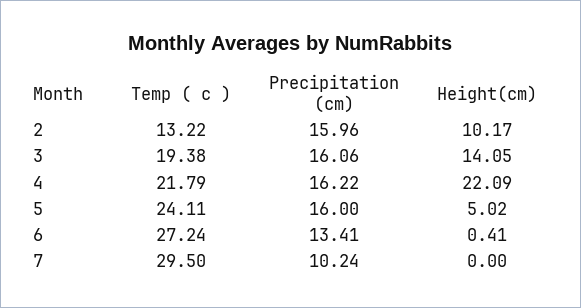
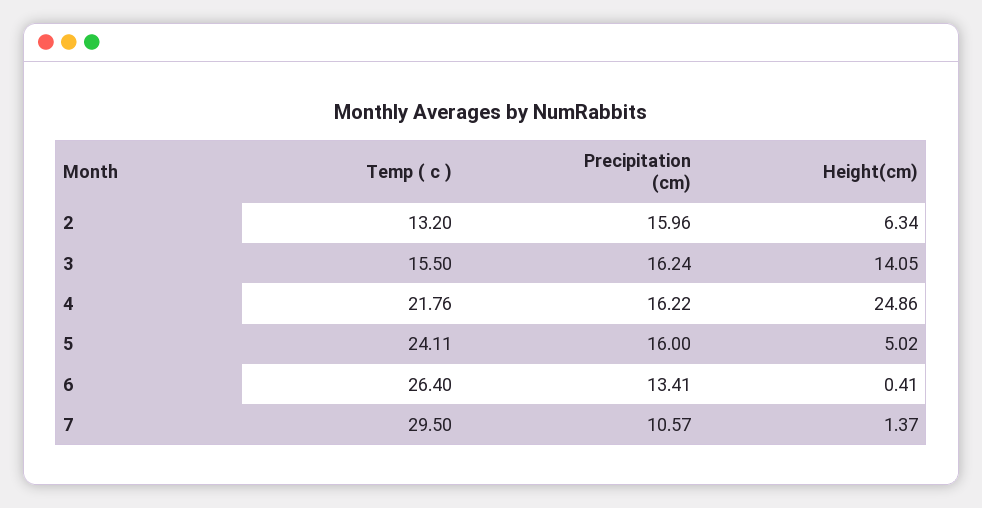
  {
    "Temp ( c )": {
-     "2": 13.22,
+     "2": 13.2,
-     "3": 19.38,
+     "3": 15.5,
-     "4": 21.79,
+     "4": 21.76,
      "5": 24.11,
-     "6": 27.24,
+     "6": 26.4,
      "7": 29.5
    },
    "Precipitation (cm)": {
      "2": 15.96,
-     "3": 16.06,
+     "3": 16.24,
      "4": 16.22,
      "5": 16,
      "6": 13.41,
-     "7": 10.24
+     "7": 10.57
    },
    "Height(cm)": {
-     "2": 10.17,
+     "2": 6.34,
      "3": 14.05,
-     "4": 22.09,
+     "4": 24.86,
      "5": 5.02,
      "6": 0.41,
-     "7": 0
+     "7": 1.37
    }
  }

